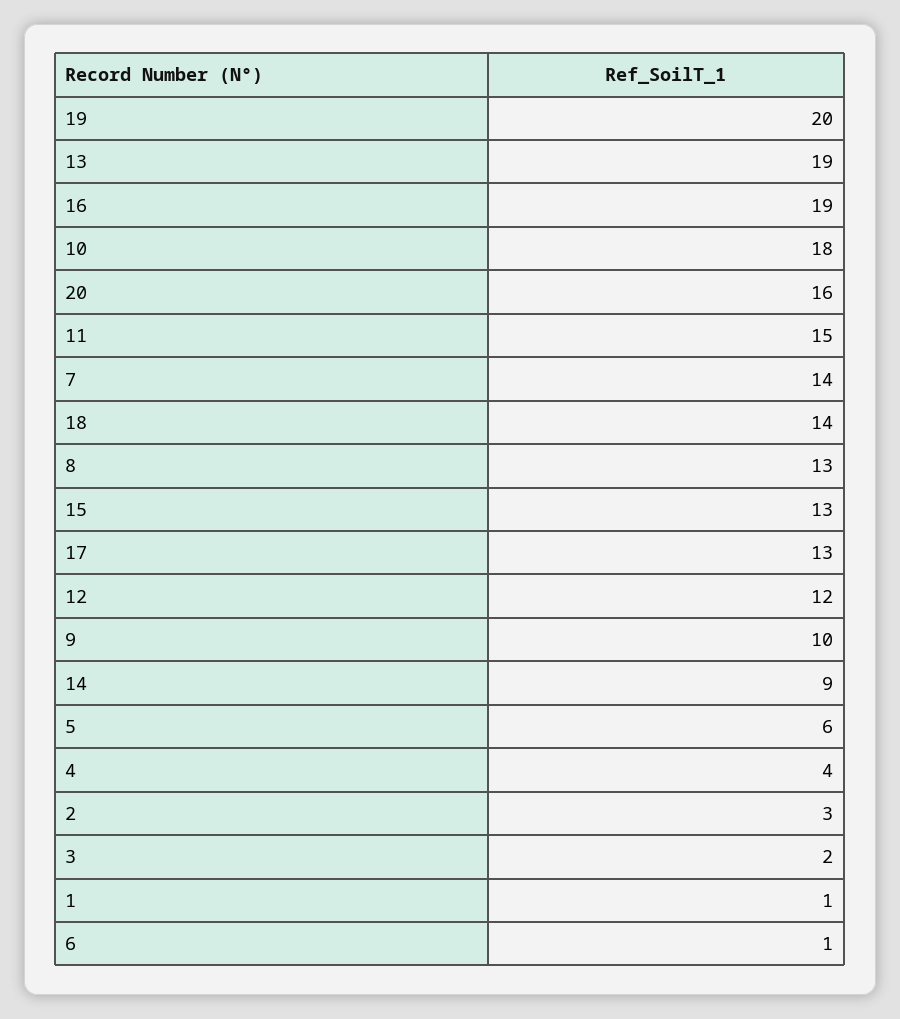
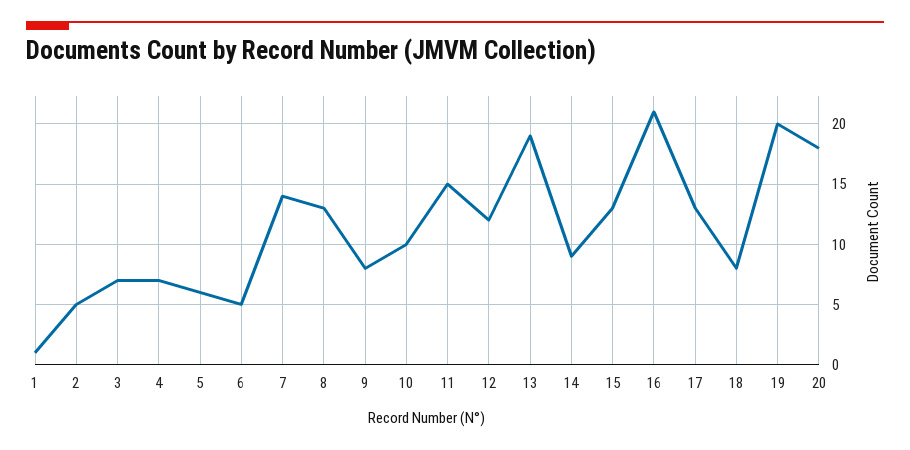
  {
    "19": 20,
    "13": 19,
-   "16": 19,
+   "16": 21,
-   "10": 18,
+   "10": 10,
-   "20": 16,
+   "20": 18,
    "11": 15,
    "7": 14,
-   "18": 14,
+   "18": 8,
    "8": 13,
    "15": 13,
    "17": 13,
    "12": 12,
-   "9": 10,
+   "9": 8,
    "14": 9,
    "5": 6,
-   "4": 4,
+   "4": 7,
-   "2": 3,
+   "2": 5,
-   "3": 2,
+   "3": 7,
    "1": 1,
-   "6": 1
+   "6": 5
  }

